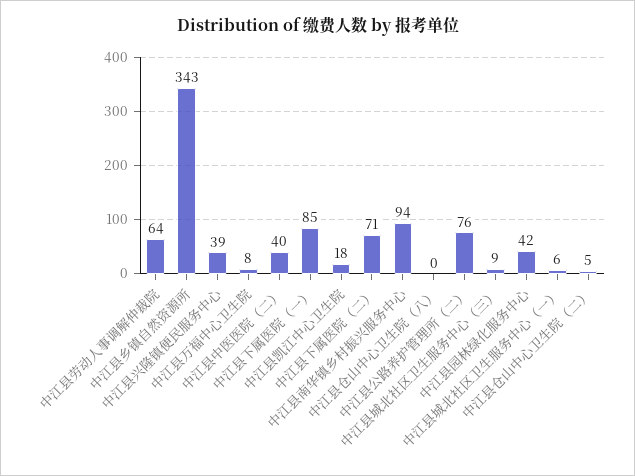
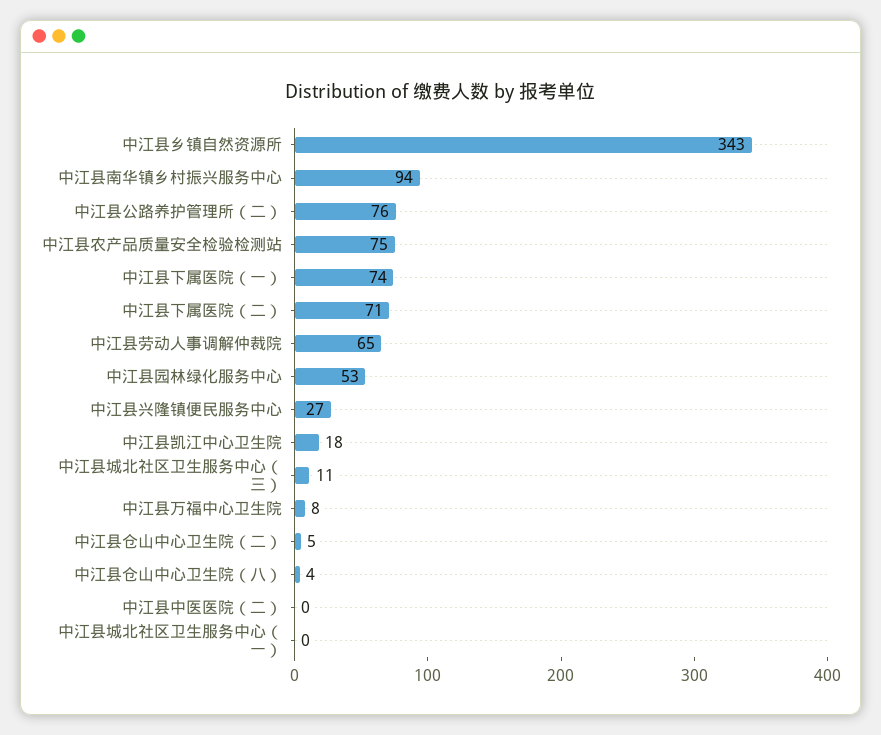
  {
-   "中江县劳动人事调解仲裁院": 64,
+   "中江县劳动人事调解仲裁院": 65,
    "中江县乡镇自然资源所": 343,
-   "中江县兴隆镇便民服务中心": 39,
+   "中江县兴隆镇便民服务中心": 27,
    "中江县万福中心卫生院": 8,
-   "中江县中医医院（二）": 40,
+   "中江县中医医院（二）": 0,
-   "中江县下属医院（一）": 85,
+   "中江县下属医院（一）": 74,
    "中江县凯江中心卫生院": 18,
    "中江县下属医院（二）": 71,
    "中江县南华镇乡村振兴服务中心": 94,
-   "中江县仓山中心卫生院（八）": 0,
+   "中江县仓山中心卫生院（八）": 4,
    "中江县公路养护管理所（二）": 76,
-   "中江县城北社区卫生服务中心（三）": 9,
+   "中江县城北社区卫生服务中心（三）": 11,
-   "中江县园林绿化服务中心": 42,
+   "中江县园林绿化服务中心": 53,
-   "中江县城北社区卫生服务中心（一）": 6,
+   "中江县城北社区卫生服务中心（一）": 0,
-   "中江县仓山中心卫生院（二）": 5
+   "中江县仓山中心卫生院（二）": 5,
+   "中江县农产品质量安全检验检测站": 75
  }

